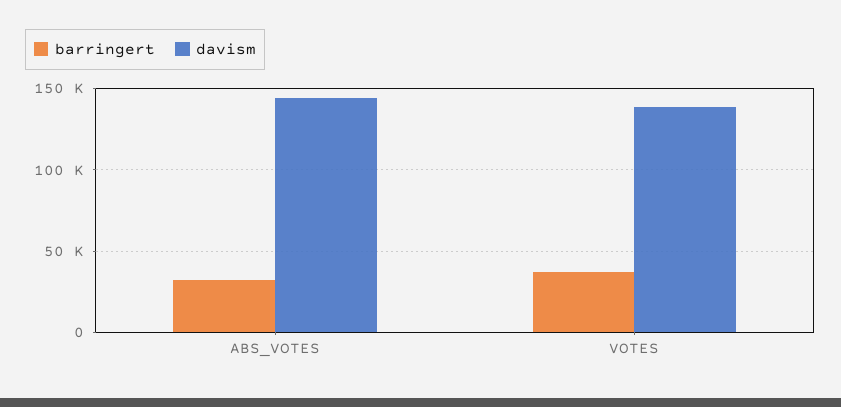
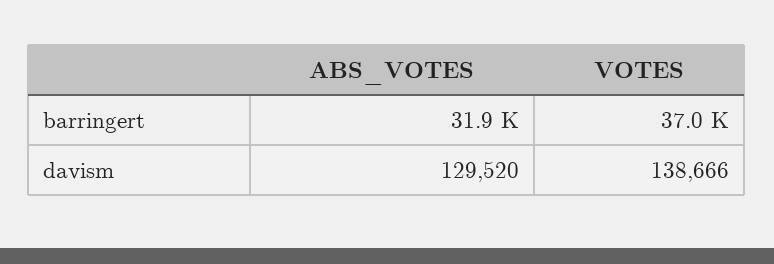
  {
    "barringert": {
      "ABS_VOTES": 31900,
      "VOTES": 37000
    },
    "davism": {
-     "ABS_VOTES": 145000,
+     "ABS_VOTES": 129520,
      "VOTES": 138666
    }
  }

